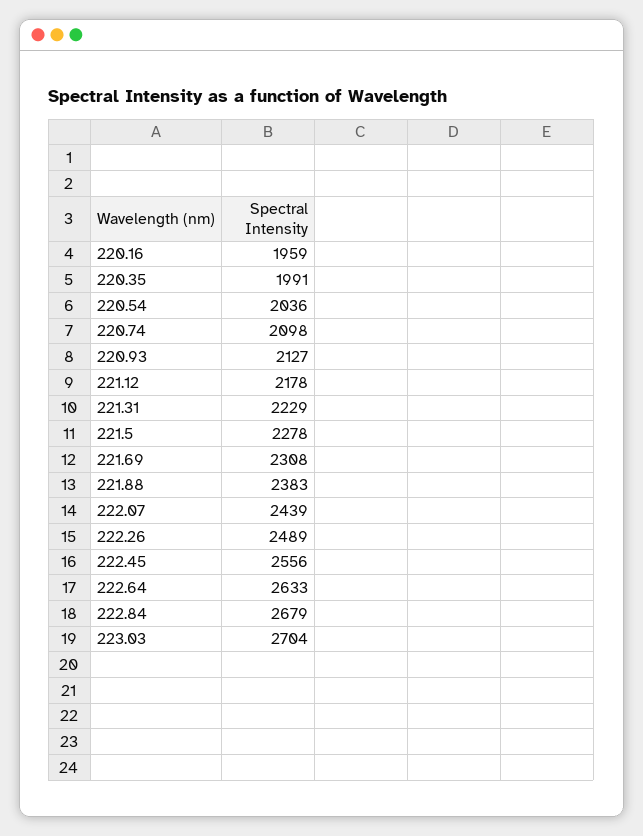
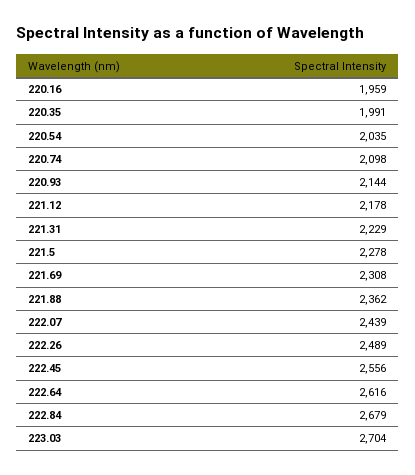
  {
    "220.16": 1959,
    "220.35": 1991,
-   "220.54": 2036,
+   "220.54": 2035,
    "220.74": 2098,
-   "220.93": 2127,
+   "220.93": 2144,
    "221.12": 2178,
    "221.31": 2229,
    "221.5": 2278,
    "221.69": 2308,
-   "221.88": 2383,
+   "221.88": 2362,
    "222.07": 2439,
    "222.26": 2489,
    "222.45": 2556,
-   "222.64": 2633,
+   "222.64": 2616,
    "222.84": 2679,
    "223.03": 2704
  }

